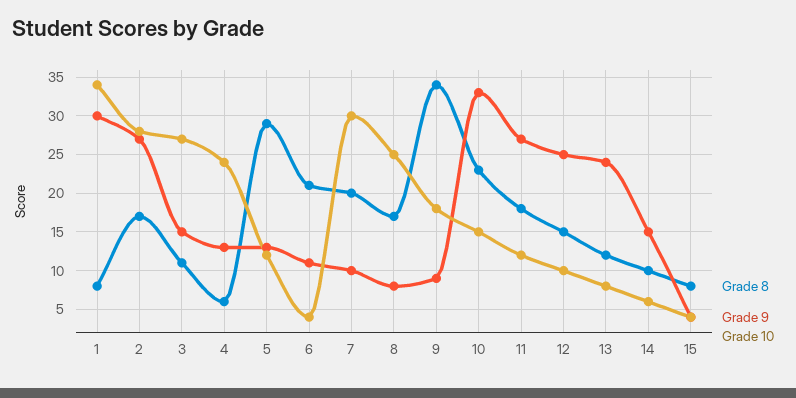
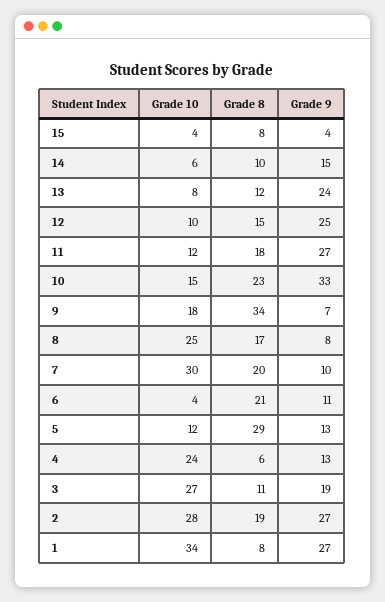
  {
    "Grade 8": {
      "1": 8,
-     "2": 17,
+     "2": 19,
      "3": 11,
      "4": 6,
      "5": 29,
      "6": 21,
      "7": 20,
      "8": 17,
      "9": 34,
      "10": 23,
      "11": 18,
      "12": 15,
      "13": 12,
      "14": 10,
      "15": 8
    },
    "Grade 9": {
-     "1": 30,
+     "1": 27,
      "2": 27,
-     "3": 15,
+     "3": 19,
      "4": 13,
      "5": 13,
      "6": 11,
      "7": 10,
      "8": 8,
-     "9": 9,
+     "9": 7,
      "10": 33,
      "11": 27,
      "12": 25,
      "13": 24,
      "14": 15,
      "15": 4
    },
    "Grade 10": {
      "1": 34,
      "2": 28,
      "3": 27,
      "4": 24,
      "5": 12,
      "6": 4,
      "7": 30,
      "8": 25,
      "9": 18,
      "10": 15,
      "11": 12,
      "12": 10,
      "13": 8,
      "14": 6,
      "15": 4
    }
  }

